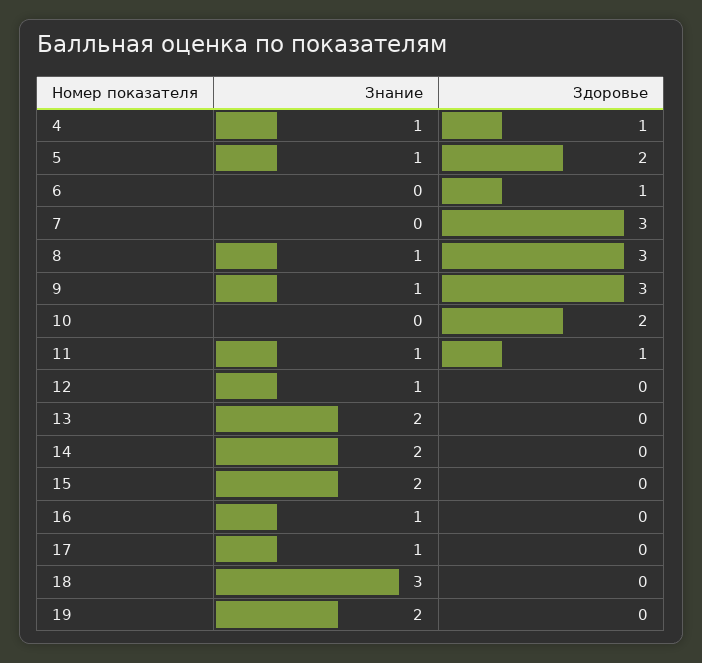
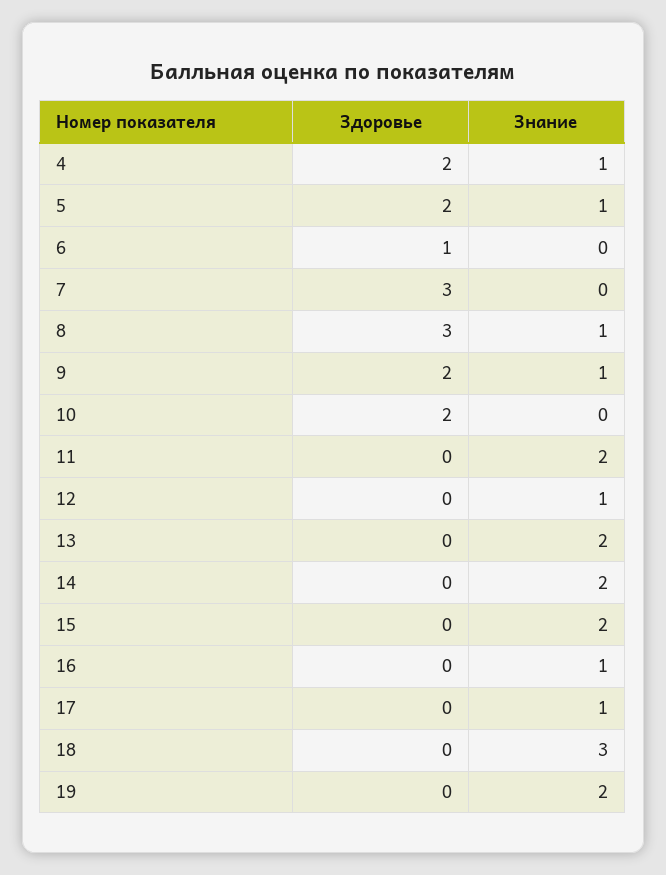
  {
    "Знание": {
      "4": 1,
      "5": 1,
      "6": 0,
      "7": 0,
      "8": 1,
      "9": 1,
      "10": 0,
-     "11": 1,
+     "11": 2,
      "12": 1,
      "13": 2,
      "14": 2,
      "15": 2,
      "16": 1,
      "17": 1,
      "18": 3,
      "19": 2
    },
    "Здоровье": {
-     "4": 1,
+     "4": 2,
      "5": 2,
      "6": 1,
      "7": 3,
      "8": 3,
-     "9": 3,
+     "9": 2,
      "10": 2,
-     "11": 1,
+     "11": 0,
      "12": 0,
      "13": 0,
      "14": 0,
      "15": 0,
      "16": 0,
      "17": 0,
      "18": 0,
      "19": 0
    }
  }

